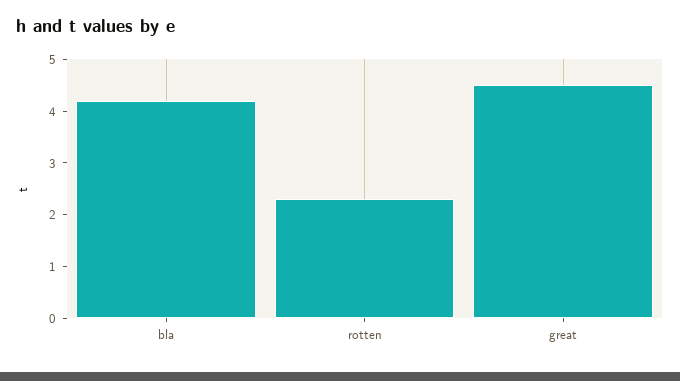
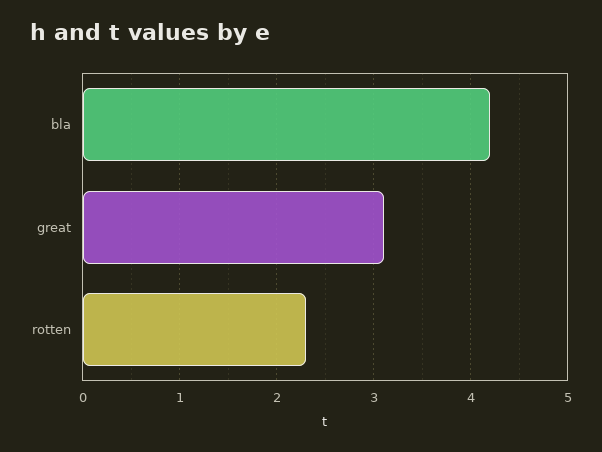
  {
    "bla": 4.2,
    "rotten": 2.3,
-   "great": 4.5
+   "great": 3.1
  }

